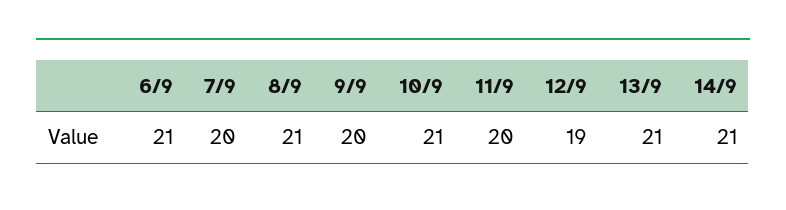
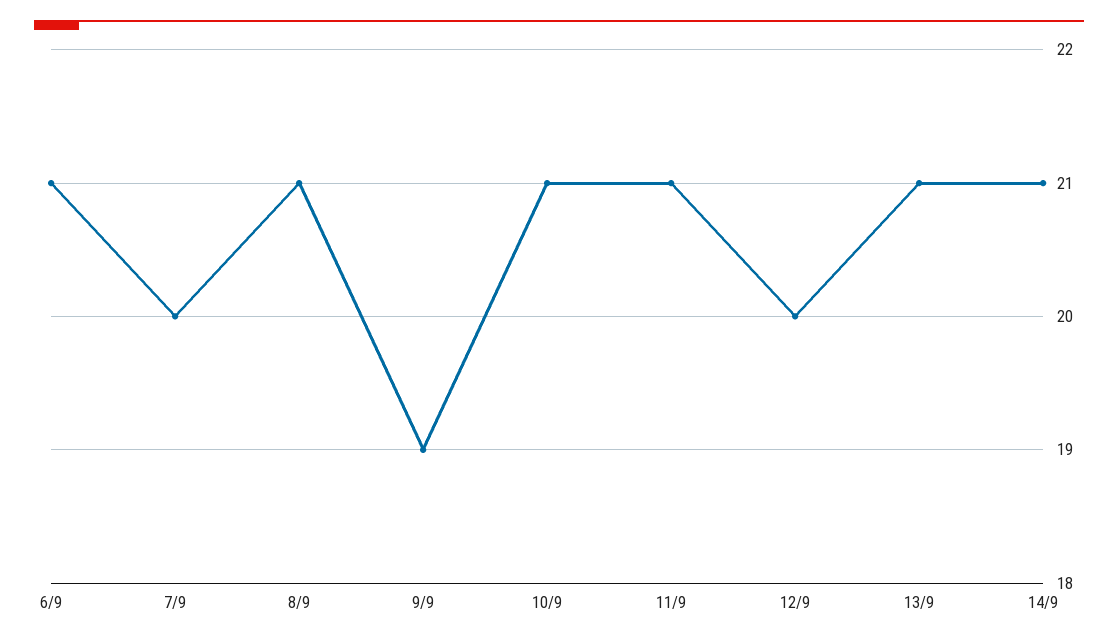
  {
    "6/9": 21,
    "7/9": 20,
    "8/9": 21,
-   "9/9": 20,
+   "9/9": 19,
    "10/9": 21,
-   "11/9": 20,
+   "11/9": 21,
-   "12/9": 19,
+   "12/9": 20,
    "13/9": 21,
    "14/9": 21
  }

